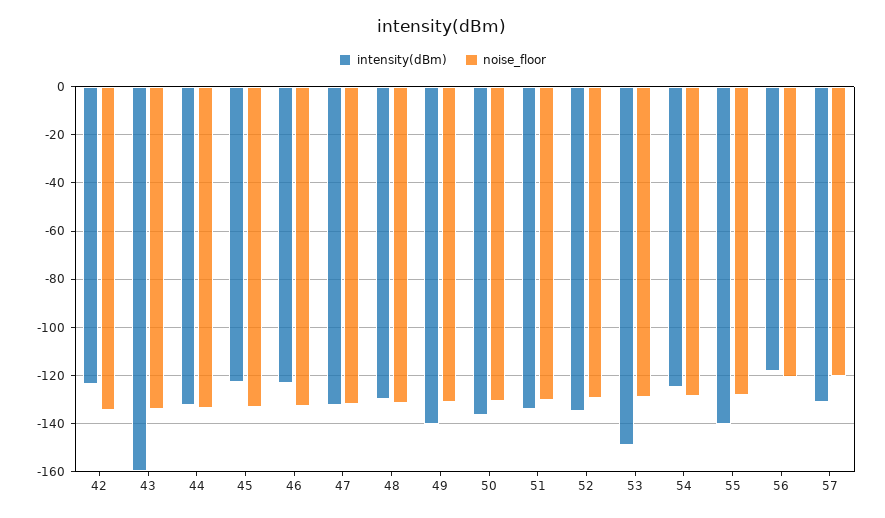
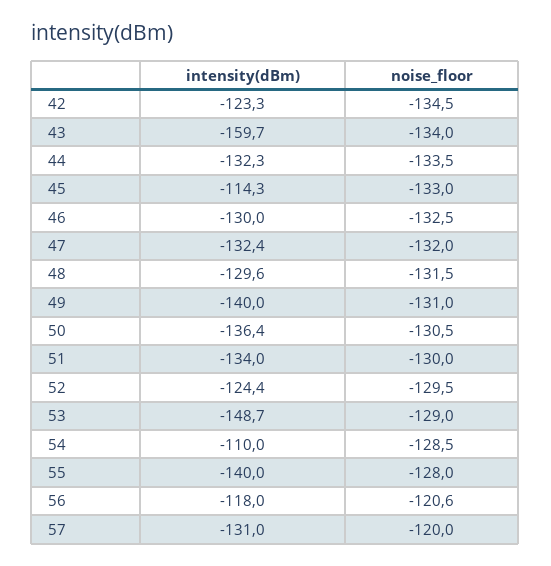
  {
    "intensity(dBm)": {
      "42": -123.3,
      "43": -159.7,
      "44": -132.3,
-     "45": -122.5,
+     "45": -114.3,
-     "46": -122.5,
+     "46": -130,
      "47": -132.4,
      "48": -129.6,
      "49": -140,
      "50": -136.4,
      "51": -134,
-     "52": -135,
+     "52": -124.4,
      "53": -148.7,
-     "54": -125,
+     "54": -110,
      "55": -140,
      "56": -118,
      "57": -131
    },
    "noise_floor": {
      "42": -134.5,
      "43": -134,
      "44": -133.5,
      "45": -133,
      "46": -132.5,
      "47": -132,
      "48": -131.5,
      "49": -131,
      "50": -130.5,
      "51": -130,
      "52": -129.5,
      "53": -129,
      "54": -128.5,
      "55": -128,
      "56": -120.6,
      "57": -120
    }
  }

